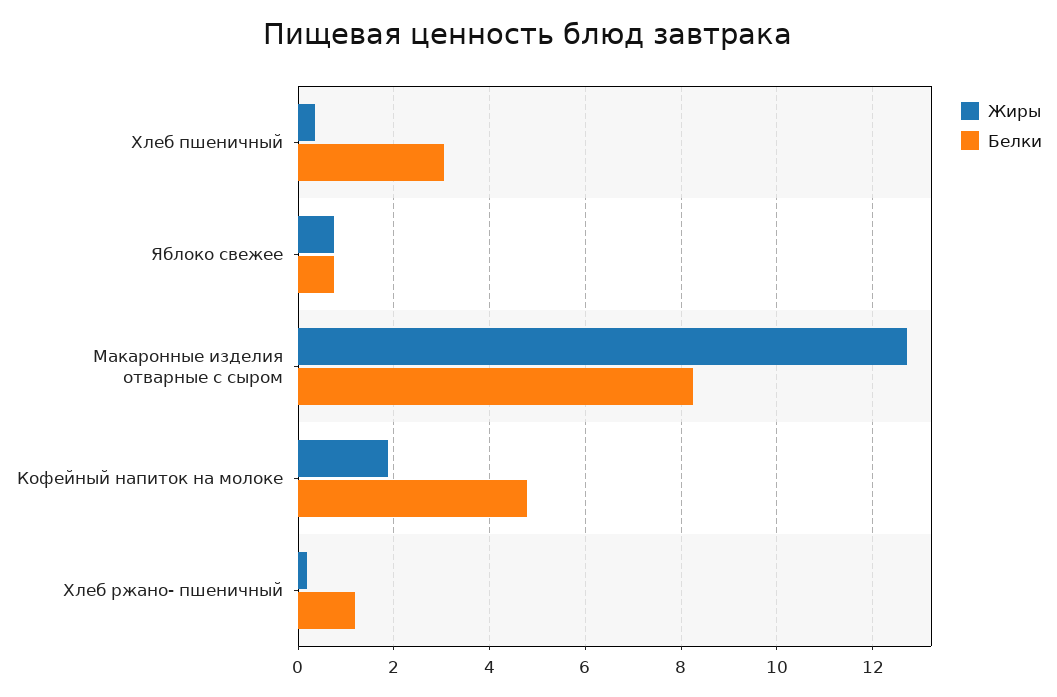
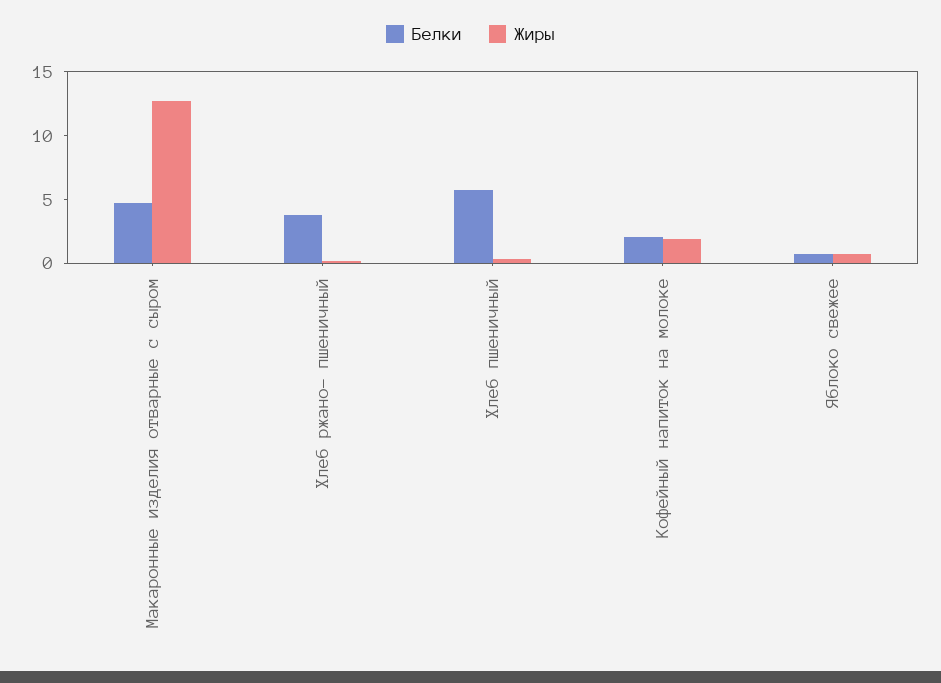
  {
    "Жиры": {
      "Хлеб пшеничный": 0.4,
      "Яблоко свежее": 0.8,
      "Макаронные изделия отварные с сыром": 12.8,
      "Кофейный напиток на молоке": 1.8,
      "Хлеб ржано- пшеничный": 0.2
    },
    "Белки": {
-     "Хлеб пшеничный": 3,
+     "Хлеб пшеничный": 6,
      "Яблоко свежее": 0.8,
-     "Макаронные изделия отварные с сыром": 8.2,
+     "Макаронные изделия отварные с сыром": 5,
-     "Кофейный напиток на молоке": 4.8,
+     "Кофейный напиток на молоке": 2,
-     "Хлеб ржано- пшеничный": 1.2
+     "Хлеб ржано- пшеничный": 4
    }
  }

